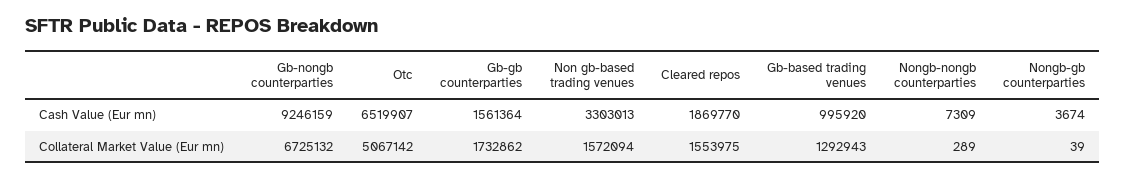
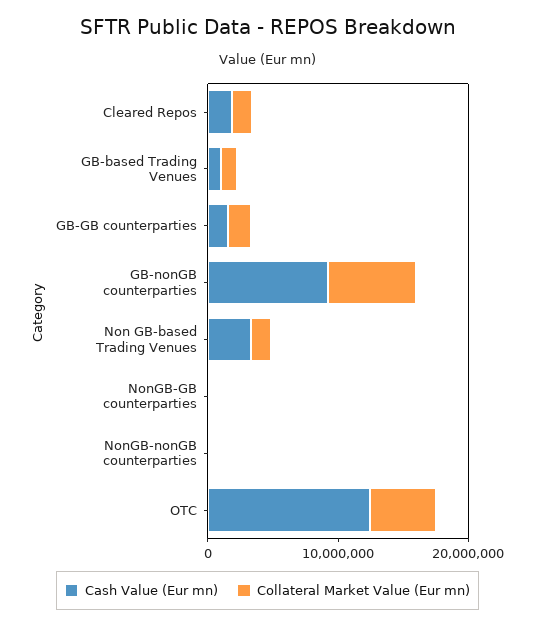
  {
    "Cash Value (Eur mn)": {
      "Gb-nongb counterparties": 9246159,
-     "Otc": 6519907,
+     "Otc": 12000000,
      "Gb-gb counterparties": 1561364,
      "Non gb-based trading venues": 3303013,
      "Cleared repos": 1869770,
      "Gb-based trading venues": 995920,
      "Nongb-nongb counterparties": 7309,
      "Nongb-gb counterparties": 3674
    },
    "Collateral Market Value (Eur mn)": {
      "Gb-nongb counterparties": 6725132,
      "Otc": 5067142,
      "Gb-gb counterparties": 1732862,
      "Non gb-based trading venues": 1572094,
      "Cleared repos": 1553975,
      "Gb-based trading venues": 1292943,
      "Nongb-nongb counterparties": 289,
      "Nongb-gb counterparties": 39
    }
  }

